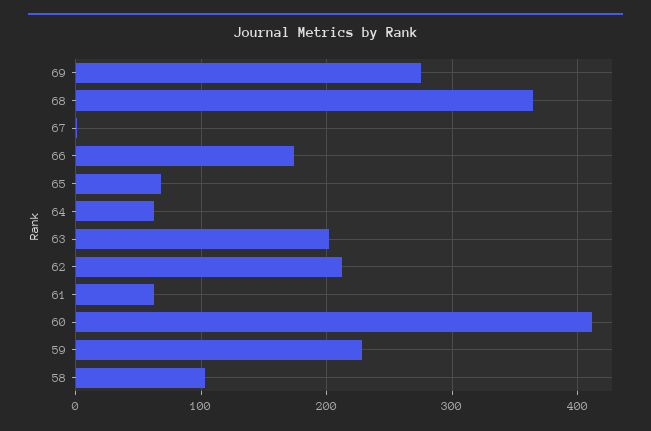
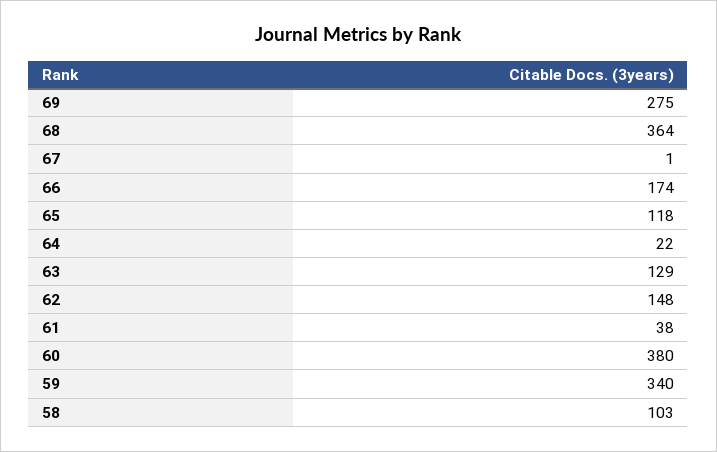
  {
    "69": 275,
    "68": 364,
    "67": 1,
    "66": 174,
-   "65": 70,
+   "65": 118,
-   "64": 60,
+   "64": 22,
-   "63": 200,
+   "63": 129,
-   "62": 210,
+   "62": 148,
-   "61": 60,
+   "61": 38,
-   "60": 410,
+   "60": 380,
-   "59": 230,
+   "59": 340,
    "58": 103
  }

